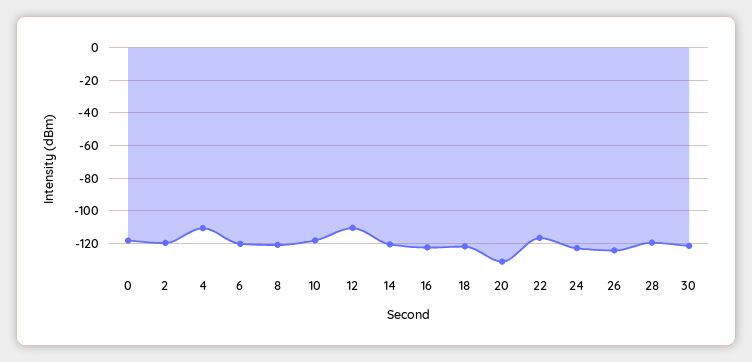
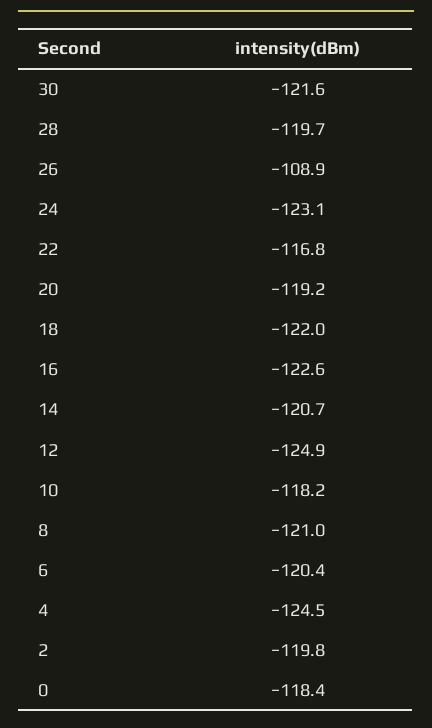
  {
    "0": -118.4,
    "2": -119.8,
-   "4": -110,
+   "4": -124.5,
    "6": -120.4,
    "8": -121,
    "10": -118.2,
-   "12": -110,
+   "12": -124.9,
    "14": -120.7,
    "16": -122.6,
    "18": -122,
-   "20": -130,
+   "20": -119.2,
    "22": -116.8,
    "24": -123.1,
-   "26": -125,
+   "26": -108.9,
    "28": -119.7,
    "30": -121.6
  }

